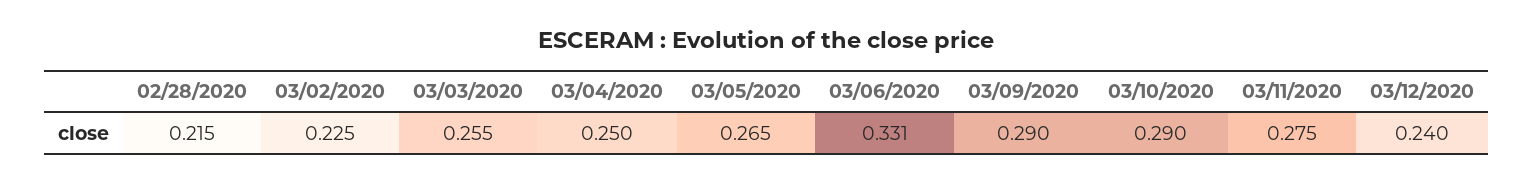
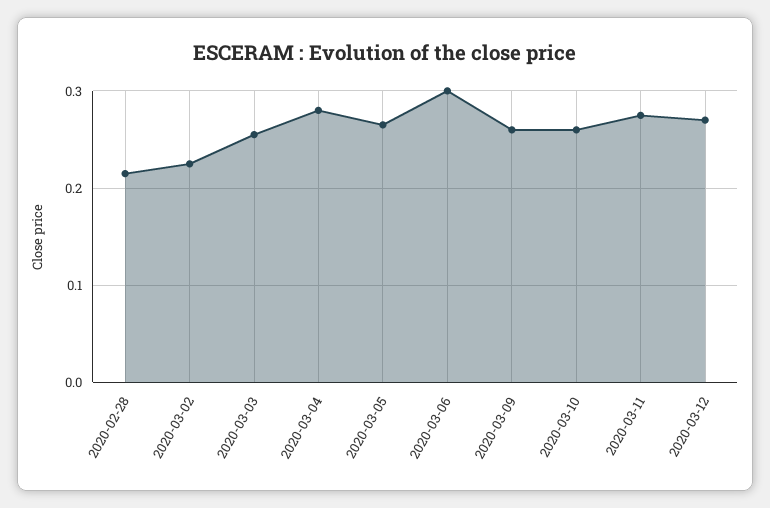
  {
    "02/28/2020": 0.215,
    "03/02/2020": 0.225,
    "03/03/2020": 0.255,
-   "03/04/2020": 0.25,
+   "03/04/2020": 0.28,
    "03/05/2020": 0.265,
-   "03/06/2020": 0.331,
+   "03/06/2020": 0.3,
-   "03/09/2020": 0.29,
+   "03/09/2020": 0.26,
-   "03/10/2020": 0.29,
+   "03/10/2020": 0.26,
    "03/11/2020": 0.275,
-   "03/12/2020": 0.24
+   "03/12/2020": 0.27
  }

